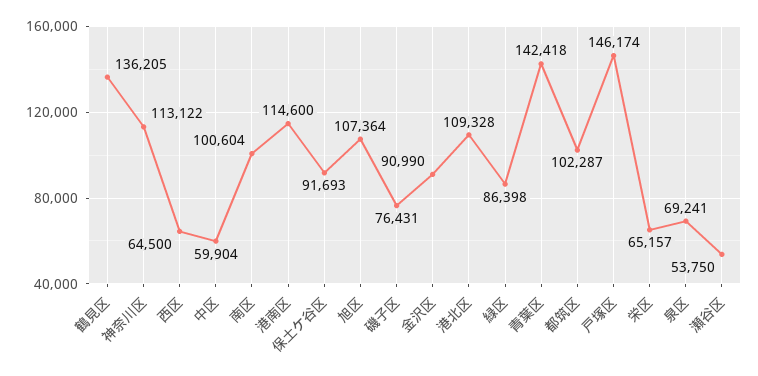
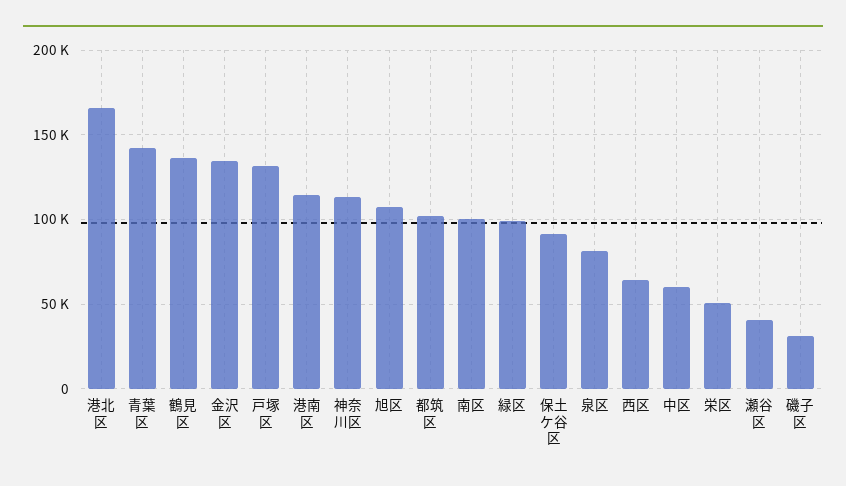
  {
    "鶴見区": 136205,
    "神奈川区": 113122,
    "西区": 64500,
    "中区": 59904,
    "南区": 100604,
    "港南区": 114600,
    "保土ケ谷区": 91693,
    "旭区": 107364,
-   "磯子区": 76431,
+   "磯子区": 30000,
-   "金沢区": 90990,
+   "金沢区": 135000,
-   "港北区": 109328,
+   "港北区": 165000,
-   "緑区": 86398,
+   "緑区": 100000,
    "青葉区": 142418,
    "都筑区": 102287,
-   "戸塚区": 146174,
+   "戸塚区": 130000,
-   "栄区": 65157,
+   "栄区": 50000,
-   "泉区": 69241,
+   "泉区": 80000,
-   "瀬谷区": 53750
+   "瀬谷区": 40000
  }

